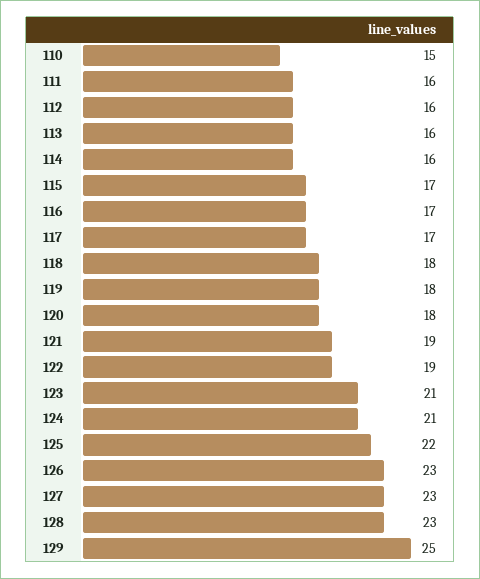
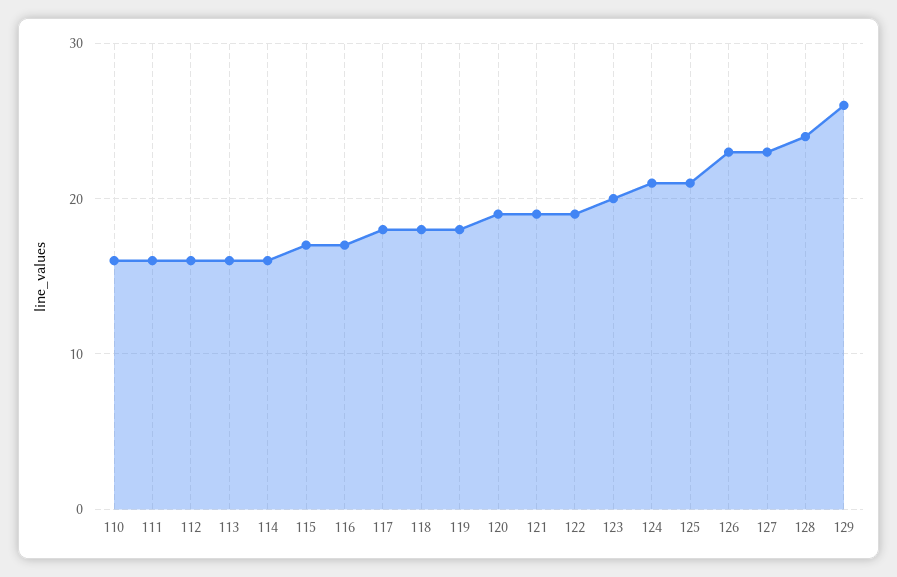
  {
-   "110": 15,
+   "110": 16,
    "111": 16,
    "112": 16,
    "113": 16,
    "114": 16,
    "115": 17,
    "116": 17,
-   "117": 17,
+   "117": 18,
    "118": 18,
    "119": 18,
-   "120": 18,
+   "120": 19,
    "121": 19,
    "122": 19,
-   "123": 21,
+   "123": 20,
    "124": 21,
-   "125": 22,
+   "125": 21,
    "126": 23,
    "127": 23,
-   "128": 23,
+   "128": 24,
-   "129": 25
+   "129": 26
  }

